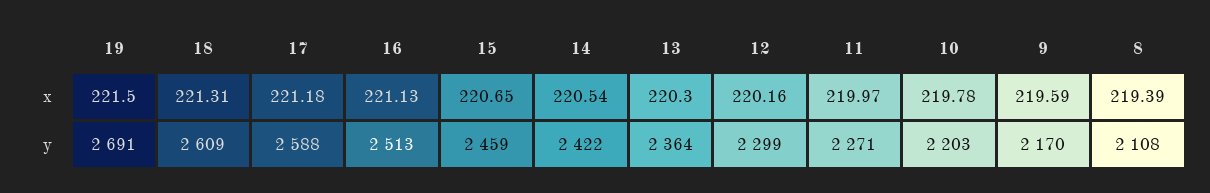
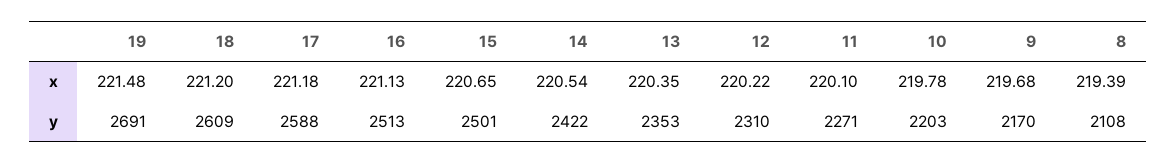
  {
    "19": {
-     "x": 221.5,
+     "x": 221.48,
      "y": 2691
    },
    "18": {
-     "x": 221.31,
+     "x": 221.2,
      "y": 2609
    },
    "17": {
      "x": 221.18,
      "y": 2588
    },
    "16": {
      "x": 221.13,
      "y": 2513
    },
    "15": {
      "x": 220.65,
-     "y": 2459
+     "y": 2501
    },
    "14": {
      "x": 220.54,
      "y": 2422
    },
    "13": {
-     "x": 220.3,
+     "x": 220.35,
-     "y": 2364
+     "y": 2353
    },
    "12": {
-     "x": 220.16,
+     "x": 220.22,
-     "y": 2299
+     "y": 2310
    },
    "11": {
-     "x": 219.97,
+     "x": 220.1,
      "y": 2271
    },
    "10": {
      "x": 219.78,
      "y": 2203
    },
    "9": {
-     "x": 219.59,
+     "x": 219.68,
      "y": 2170
    },
    "8": {
      "x": 219.39,
      "y": 2108
    }
  }

